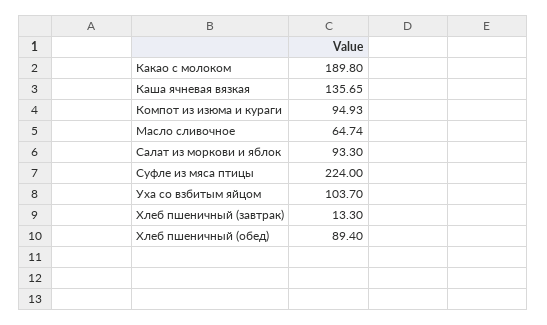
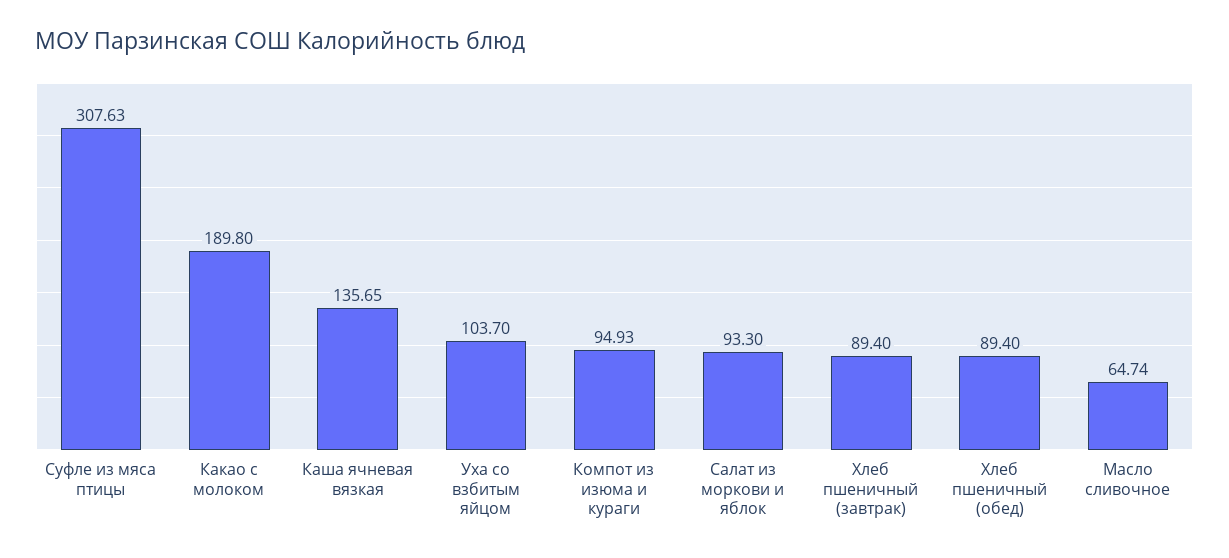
  {
    "Какао с молоком": 189.8,
    "Каша ячневая вязкая": 135.65,
    "Компот из изюма и кураги": 94.93,
    "Масло сливочное": 64.74,
    "Салат из моркови и яблок": 93.3,
-   "Суфле из мяса птицы": 224,
+   "Суфле из мяса птицы": 307.63,
    "Уха со взбитым яйцом": 103.7,
-   "Хлеб пшеничный (завтрак)": 13.3,
+   "Хлеб пшеничный (завтрак)": 89.4,
    "Хлеб пшеничный (обед)": 89.4
  }

